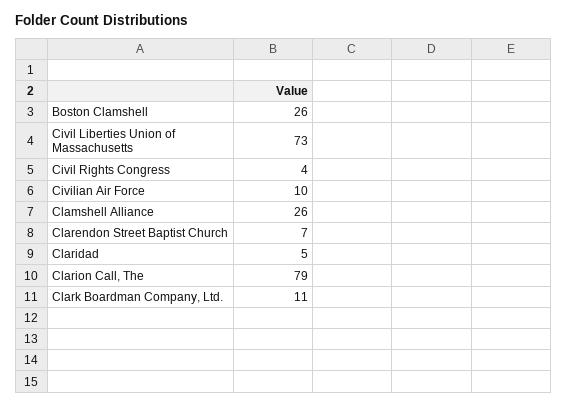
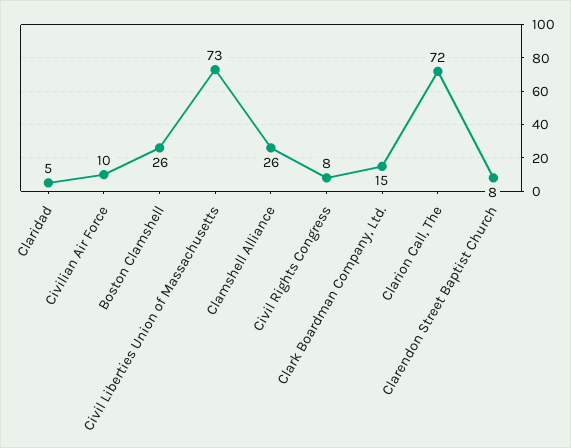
  {
    "Boston Clamshell": 26,
    "Civil Liberties Union of Massachusetts": 73,
-   "Civil Rights Congress": 4,
+   "Civil Rights Congress": 8,
    "Civilian Air Force": 10,
    "Clamshell Alliance": 26,
-   "Clarendon Street Baptist Church": 7,
+   "Clarendon Street Baptist Church": 8,
    "Claridad": 5,
-   "Clarion Call, The": 79,
+   "Clarion Call, The": 72,
-   "Clark Boardman Company, Ltd.": 11
+   "Clark Boardman Company, Ltd.": 15
  }

